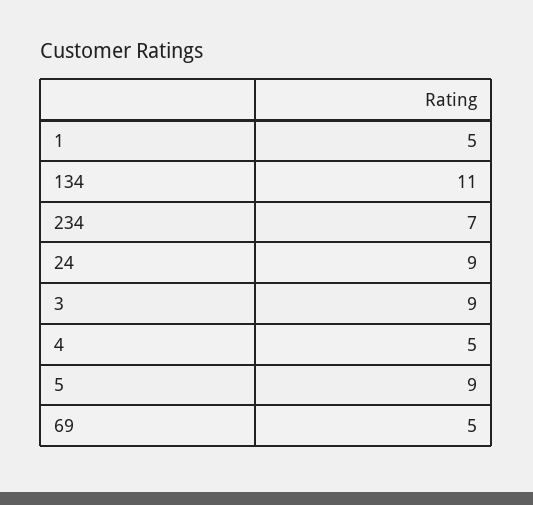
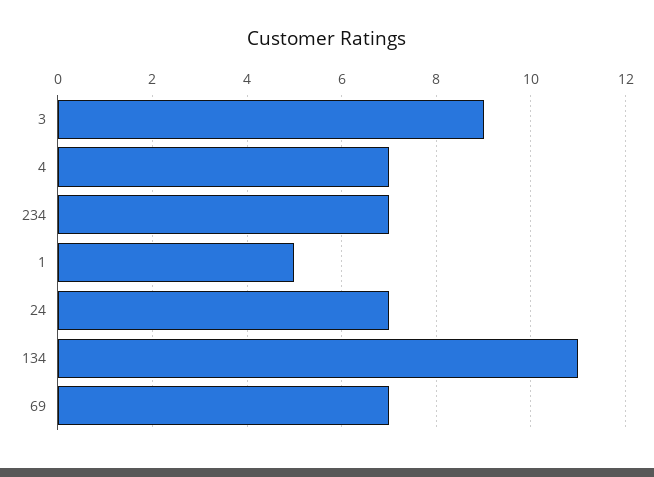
  {
    "1": 5,
    "134": 11,
    "234": 7,
-   "24": 9,
+   "24": 7,
    "3": 9,
-   "4": 5,
+   "4": 7,
-   "5": 9,
-   "69": 5
+   "69": 7
  }

